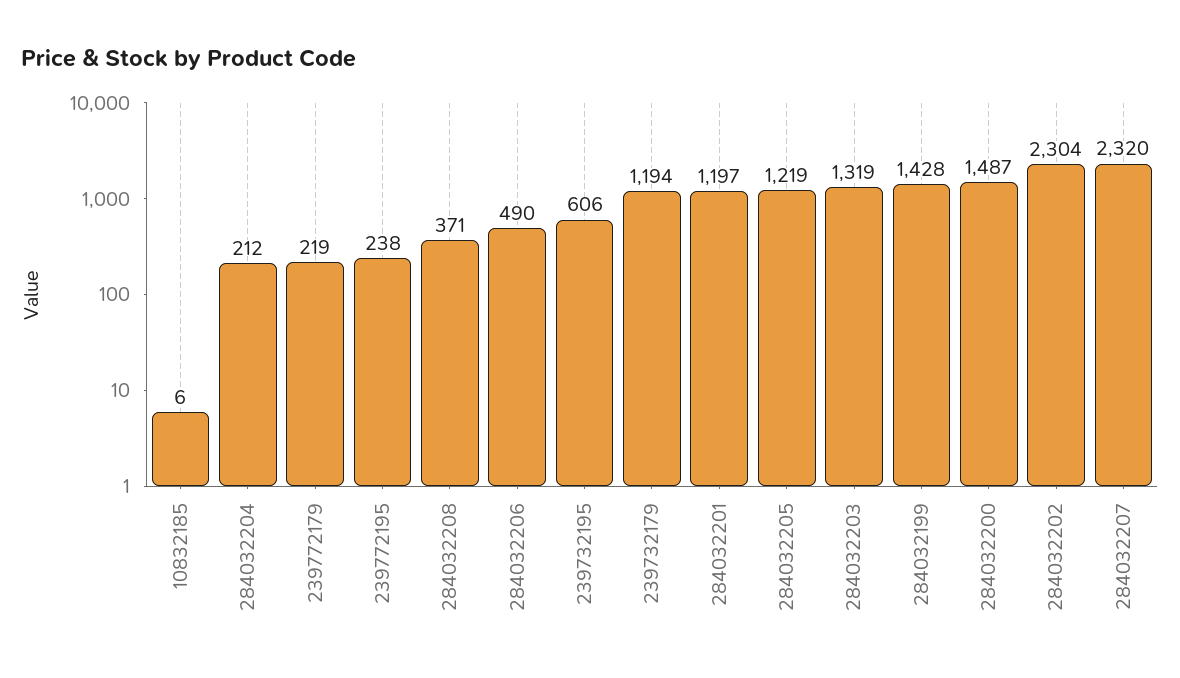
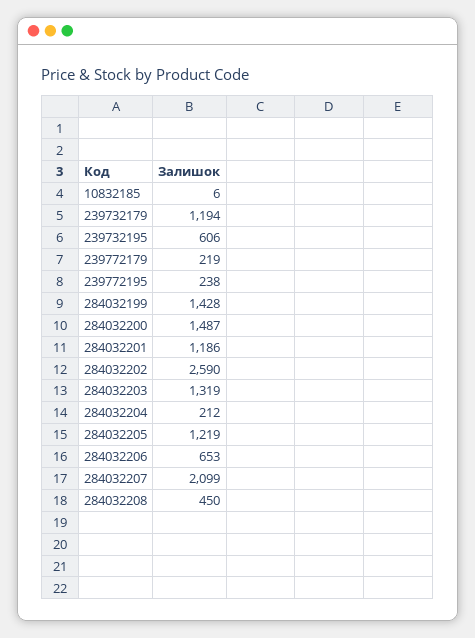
  {
    "10832185": 6,
    "284032204": 212,
    "239772179": 219,
    "239772195": 238,
-   "284032208": 371,
+   "284032208": 450,
-   "284032206": 490,
+   "284032206": 653,
    "239732195": 606,
    "239732179": 1194,
-   "284032201": 1197,
+   "284032201": 1186,
    "284032205": 1219,
    "284032203": 1319,
    "284032199": 1428,
    "284032200": 1487,
-   "284032202": 2304,
+   "284032202": 2590,
-   "284032207": 2320
+   "284032207": 2099
  }

